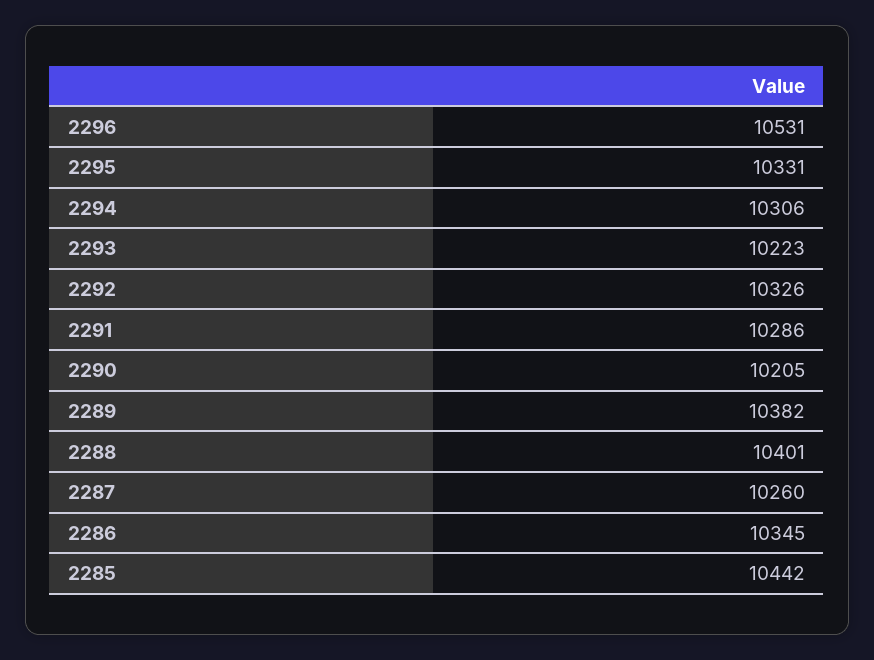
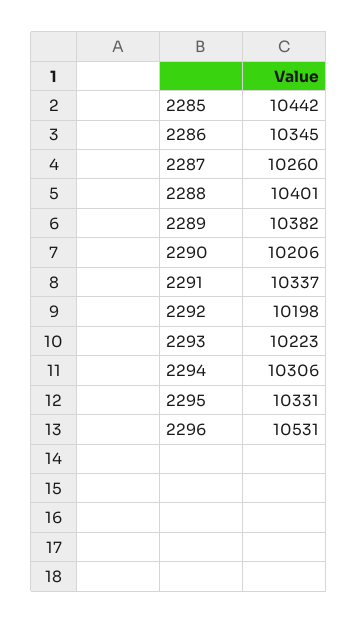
  {
    "2296": 10531,
    "2295": 10331,
    "2294": 10306,
    "2293": 10223,
-   "2292": 10326,
+   "2292": 10198,
-   "2291": 10286,
+   "2291": 10337,
-   "2290": 10205,
+   "2290": 10206,
    "2289": 10382,
    "2288": 10401,
    "2287": 10260,
    "2286": 10345,
    "2285": 10442
  }

